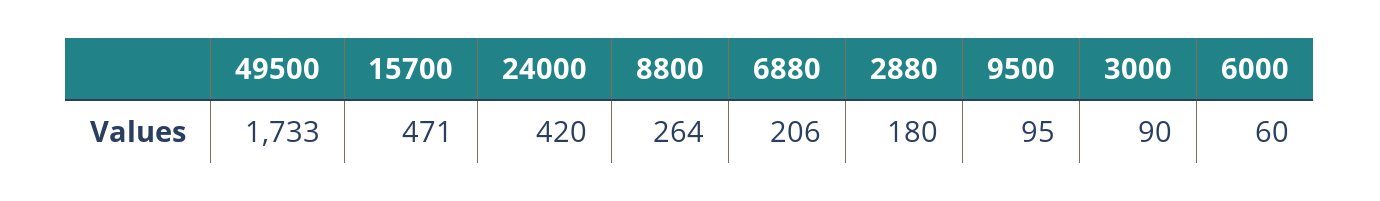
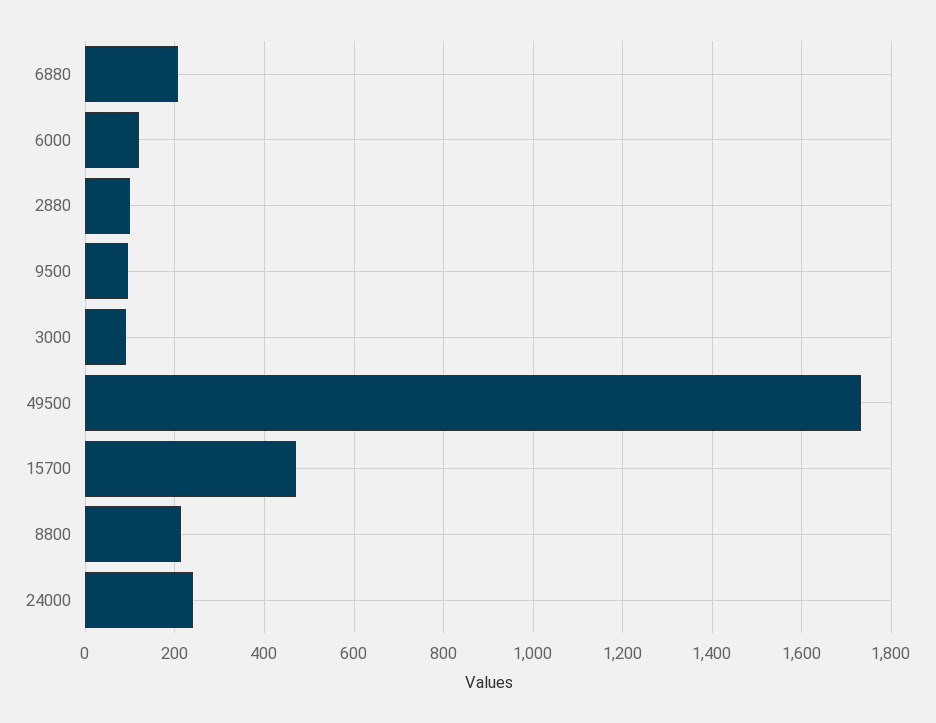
  {
    "49500": 1733,
    "15700": 471,
-   "24000": 420,
+   "24000": 240,
-   "8800": 264,
+   "8800": 220,
    "6880": 206,
-   "2880": 180,
+   "2880": 100,
    "9500": 95,
    "3000": 90,
-   "6000": 60
+   "6000": 120
  }

